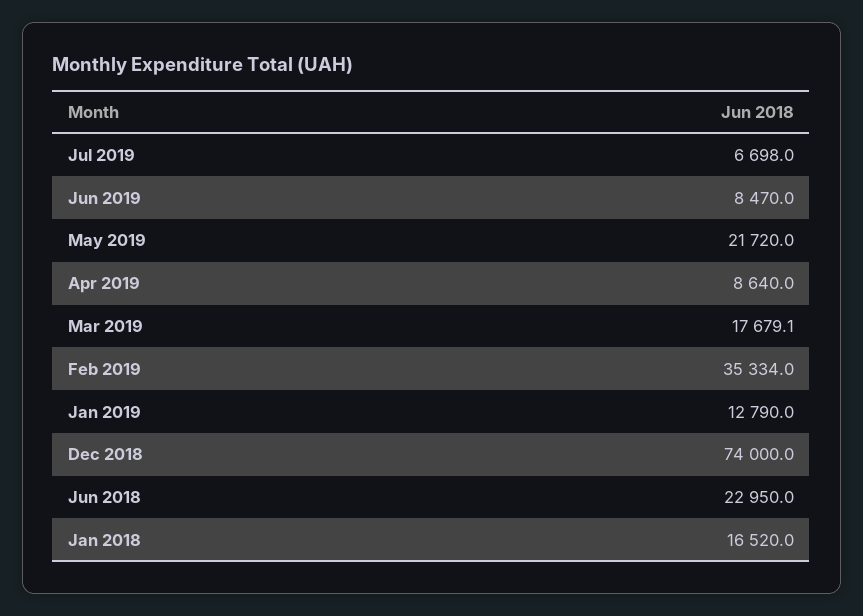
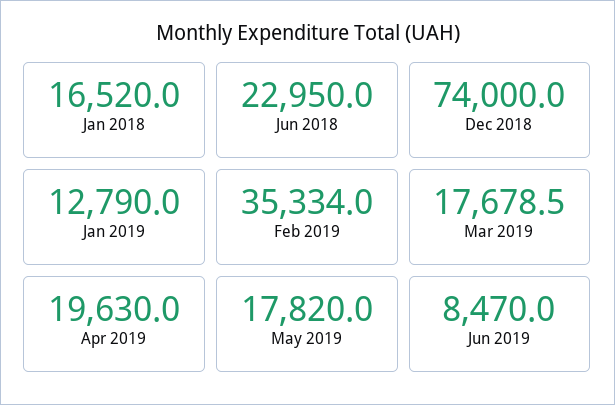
  {
-   "Jul 2019": 6698,
    "Jun 2019": 8470,
-   "May 2019": 21720,
+   "May 2019": 17820,
-   "Apr 2019": 8640,
+   "Apr 2019": 19630,
-   "Mar 2019": 17679.1,
+   "Mar 2019": 17678.5,
    "Feb 2019": 35334,
    "Jan 2019": 12790,
    "Dec 2018": 74000,
    "Jun 2018": 22950,
    "Jan 2018": 16520
  }

